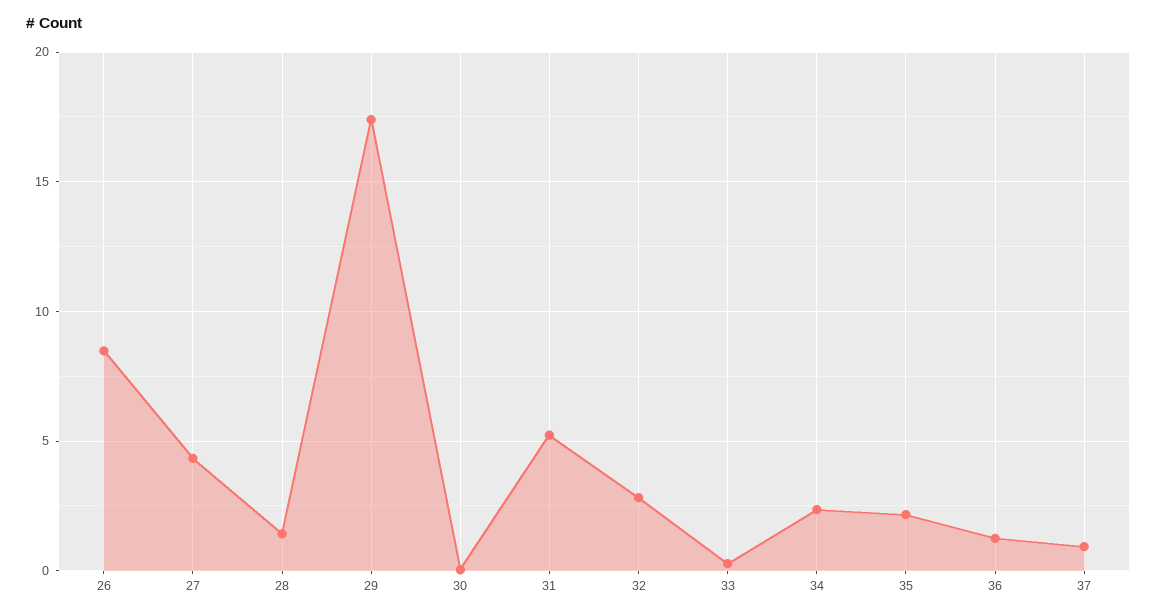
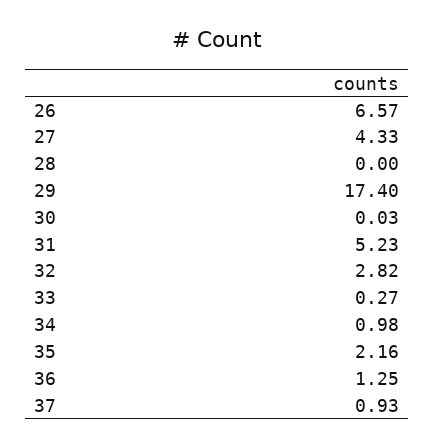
  {
-   "26": 8.5,
+   "26": 6.57,
    "27": 4.33,
-   "28": 1.5,
+   "28": 0,
    "29": 17.4,
    "30": 0.03,
    "31": 5.23,
    "32": 2.82,
    "33": 0.27,
-   "34": 2.5,
+   "34": 0.98,
    "35": 2.16,
    "36": 1.25,
    "37": 0.93
  }

